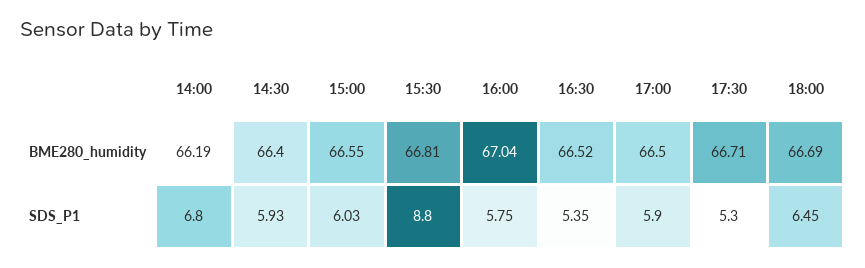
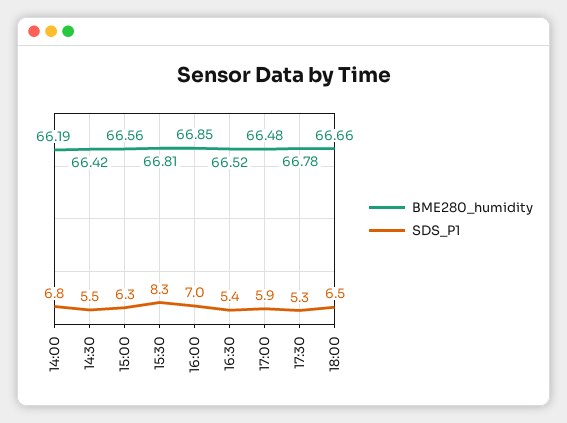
  {
    "BME280_humidity": {
      "14:00": 66.19,
-     "14:30": 66.4,
+     "14:30": 66.42,
-     "15:00": 66.55,
+     "15:00": 66.56,
      "15:30": 66.81,
-     "16:00": 67.04,
+     "16:00": 66.85,
      "16:30": 66.52,
-     "17:00": 66.5,
+     "17:00": 66.48,
-     "17:30": 66.71,
+     "17:30": 66.78,
-     "18:00": 66.69
+     "18:00": 66.66
    },
    "SDS_P1": {
      "14:00": 6.8,
-     "14:30": 5.93,
+     "14:30": 5.5,
-     "15:00": 6.03,
+     "15:00": 6.3,
-     "15:30": 8.8,
+     "15:30": 8.3,
-     "16:00": 5.75,
+     "16:00": 7,
      "16:30": 5.35,
      "17:00": 5.9,
      "17:30": 5.3,
      "18:00": 6.45
    }
  }

